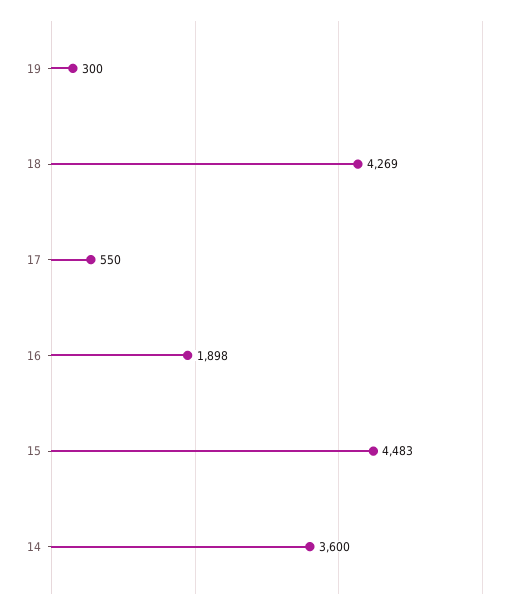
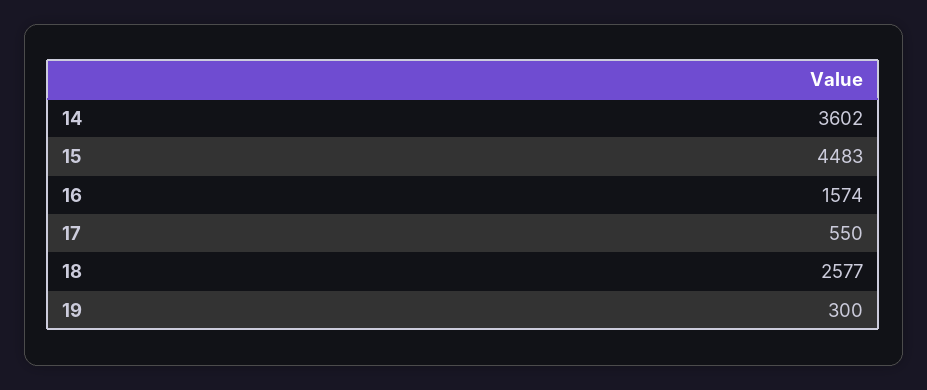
  {
    "19": 300,
-   "18": 4269,
+   "18": 2577,
    "17": 550,
-   "16": 1898,
+   "16": 1574,
    "15": 4483,
-   "14": 3600
+   "14": 3602
  }

